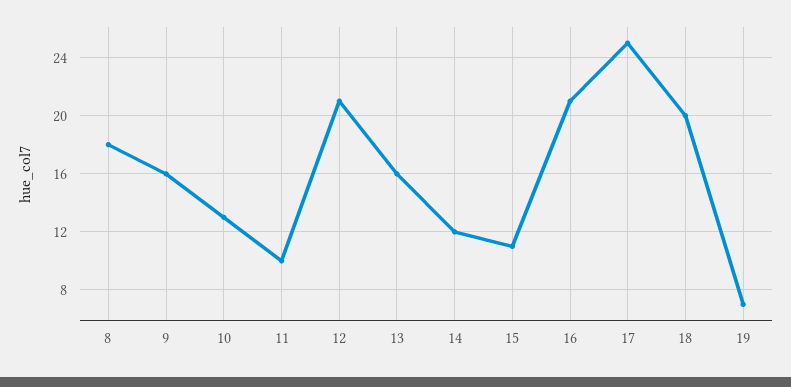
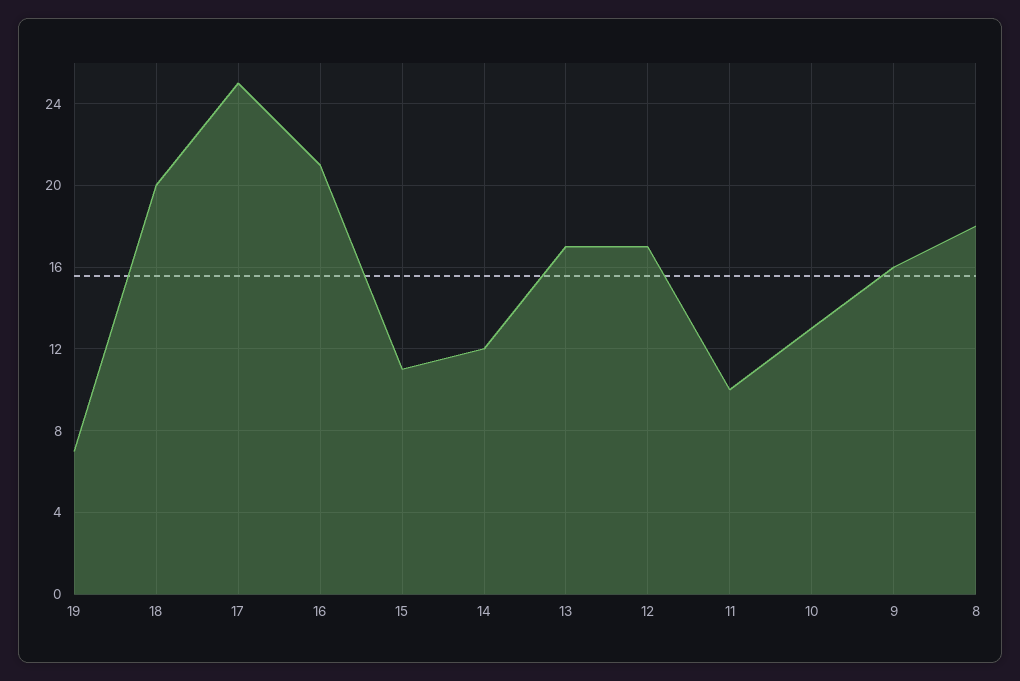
  {
    "8": 18,
    "9": 16,
    "10": 13,
    "11": 10,
-   "12": 21,
+   "12": 17,
-   "13": 16,
+   "13": 17,
    "14": 12,
    "15": 11,
    "16": 21,
    "17": 25,
    "18": 20,
    "19": 7
  }

